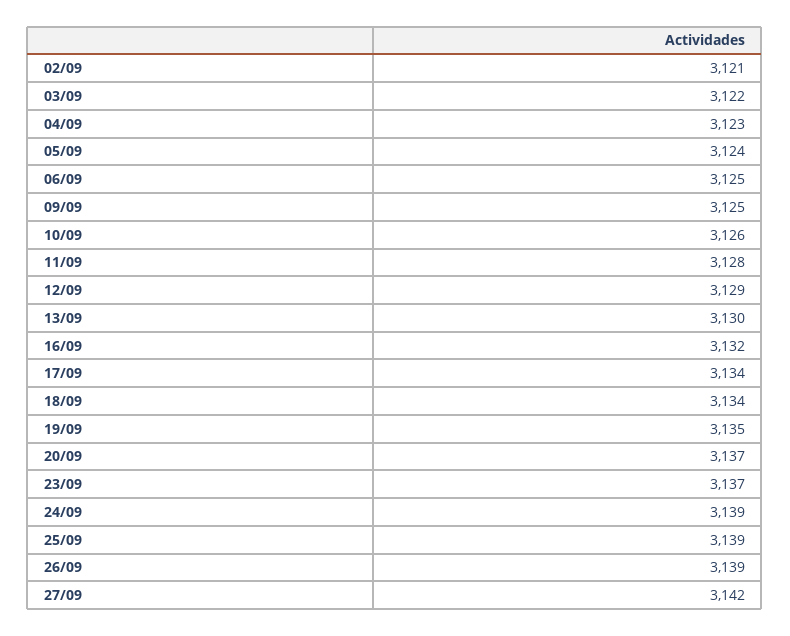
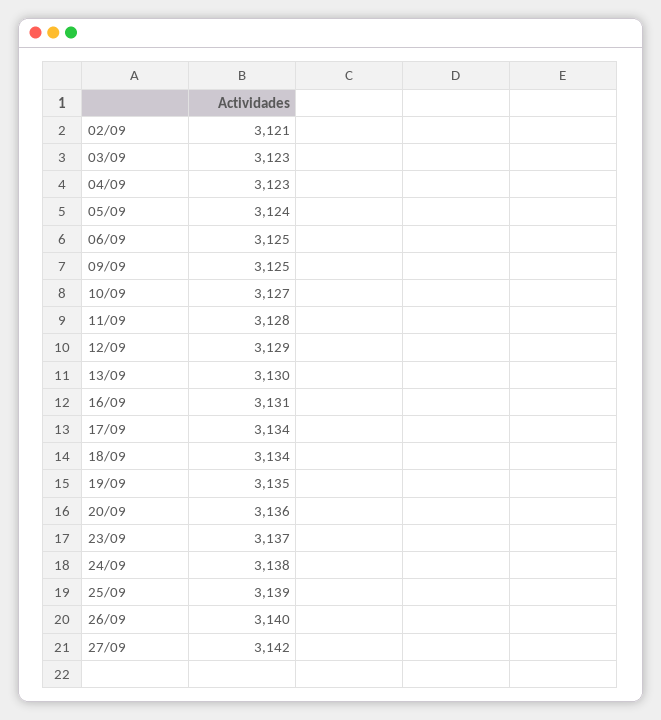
  {
    "02/09": 3121,
-   "03/09": 3122,
+   "03/09": 3123,
    "04/09": 3123,
    "05/09": 3124,
    "06/09": 3125,
    "09/09": 3125,
-   "10/09": 3126,
+   "10/09": 3127,
    "11/09": 3128,
    "12/09": 3129,
    "13/09": 3130,
-   "16/09": 3132,
+   "16/09": 3131,
    "17/09": 3134,
    "18/09": 3134,
    "19/09": 3135,
-   "20/09": 3137,
+   "20/09": 3136,
    "23/09": 3137,
-   "24/09": 3139,
+   "24/09": 3138,
    "25/09": 3139,
-   "26/09": 3139,
+   "26/09": 3140,
    "27/09": 3142
  }

